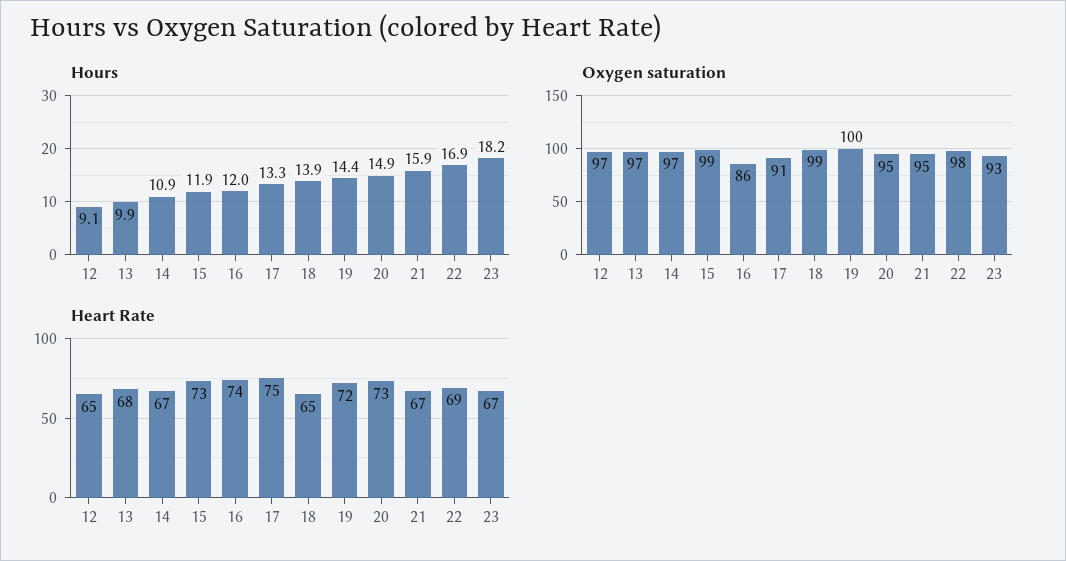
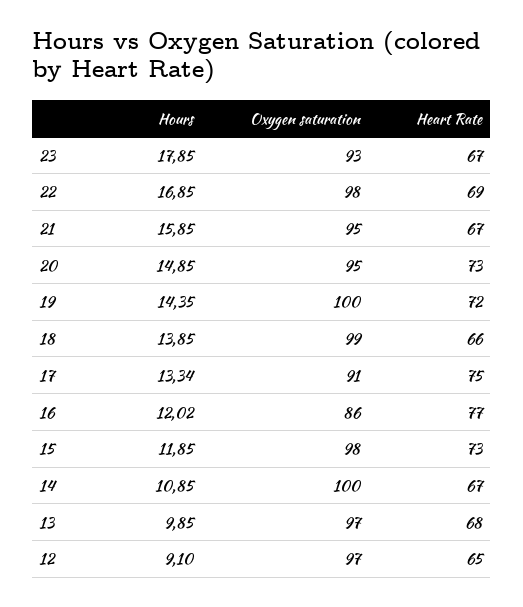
  {
    "Hours": {
      "12": 9.1,
      "13": 9.85,
      "14": 10.85,
      "15": 11.85,
      "16": 12.02,
      "17": 13.34,
      "18": 13.85,
      "19": 14.35,
      "20": 14.85,
      "21": 15.85,
      "22": 16.85,
-     "23": 18.2
+     "23": 17.85
    },
    "Oxygen saturation": {
      "12": 97,
      "13": 97,
-     "14": 97,
+     "14": 100,
-     "15": 99,
+     "15": 98,
      "16": 86,
      "17": 91,
      "18": 99,
      "19": 100,
      "20": 95,
      "21": 95,
      "22": 98,
      "23": 93
    },
    "Heart Rate": {
      "12": 65,
      "13": 68,
      "14": 67,
      "15": 73,
-     "16": 74,
+     "16": 77,
      "17": 75,
-     "18": 65,
+     "18": 66,
      "19": 72,
      "20": 73,
      "21": 67,
      "22": 69,
      "23": 67
    }
  }

